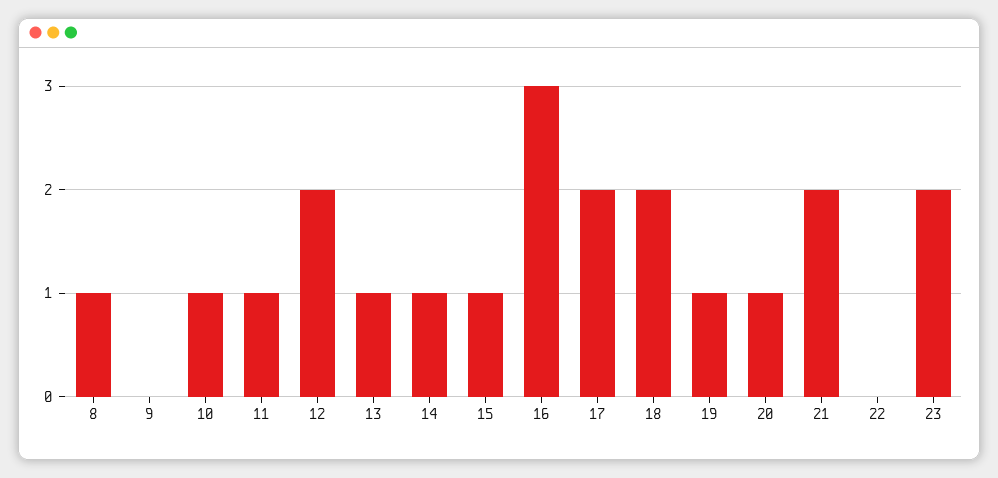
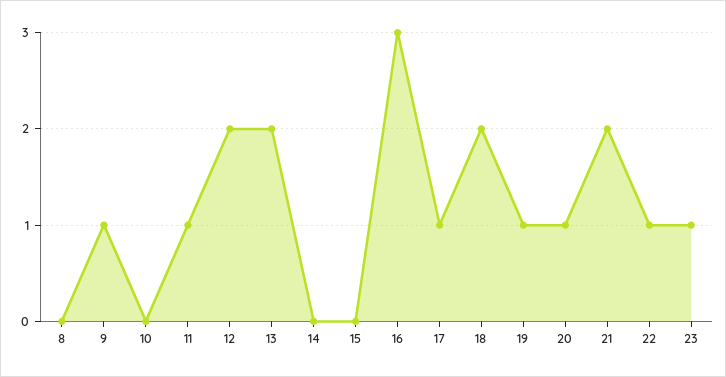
  {
-   "8": 1,
+   "8": 0,
-   "9": 0,
+   "9": 1,
-   "10": 1,
+   "10": 0,
    "11": 1,
    "12": 2,
-   "13": 1,
+   "13": 2,
-   "14": 1,
+   "14": 0,
-   "15": 1,
+   "15": 0,
    "16": 3,
-   "17": 2,
+   "17": 1,
    "18": 2,
    "19": 1,
    "20": 1,
    "21": 2,
-   "22": 0,
+   "22": 1,
-   "23": 2
+   "23": 1
  }

